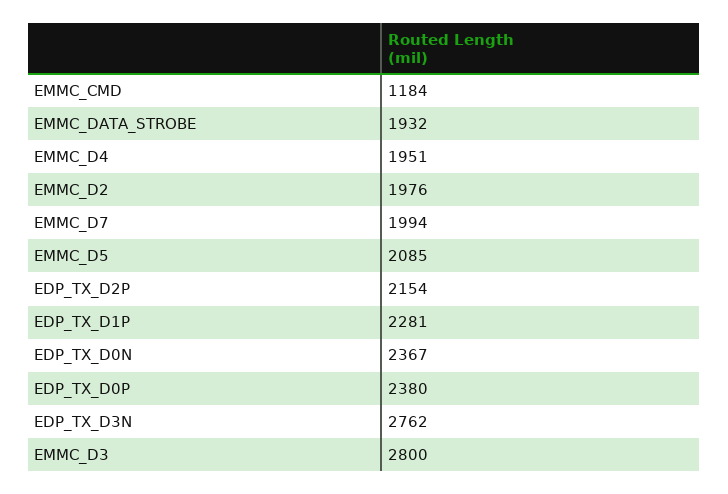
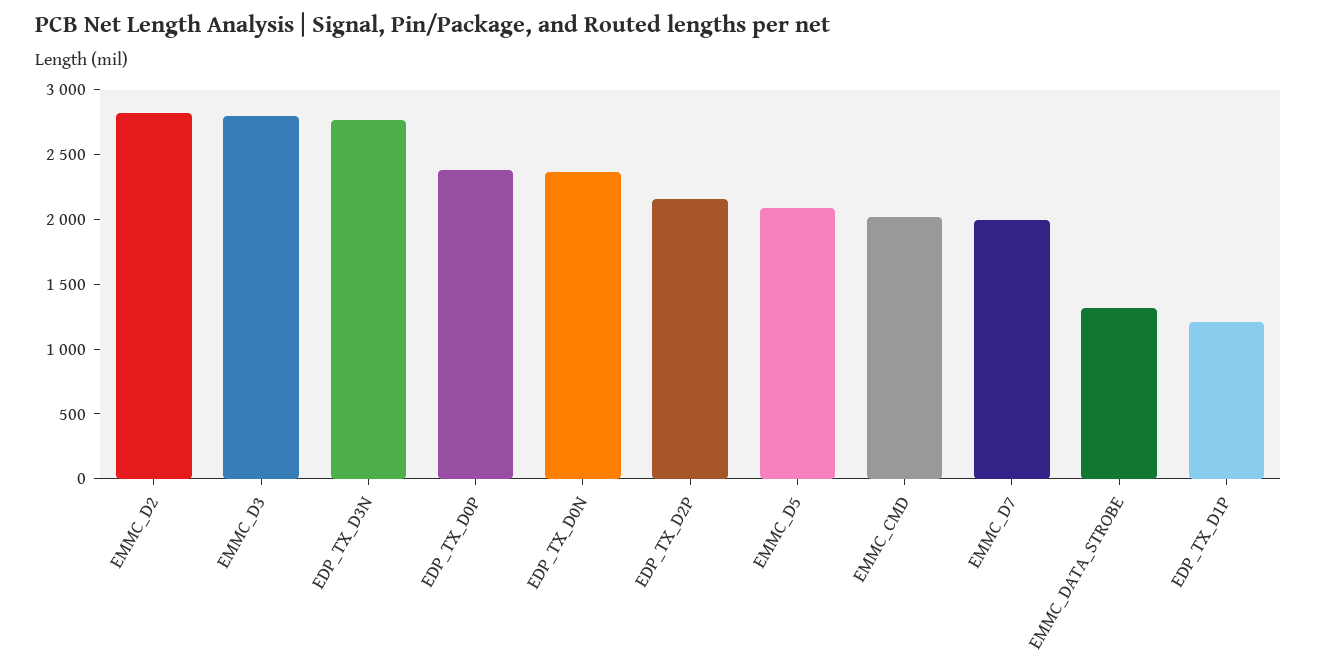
  {
-   "EMMC_CMD": 1184,
+   "EMMC_CMD": 2000,
-   "EMMC_DATA_STROBE": 1932,
+   "EMMC_DATA_STROBE": 1300,
-   "EMMC_D4": 1951,
-   "EMMC_D2": 1976,
+   "EMMC_D2": 2800,
    "EMMC_D7": 1994,
    "EMMC_D5": 2085,
    "EDP_TX_D2P": 2154,
-   "EDP_TX_D1P": 2281,
+   "EDP_TX_D1P": 1200,
    "EDP_TX_D0N": 2367,
    "EDP_TX_D0P": 2380,
    "EDP_TX_D3N": 2762,
    "EMMC_D3": 2800
  }

